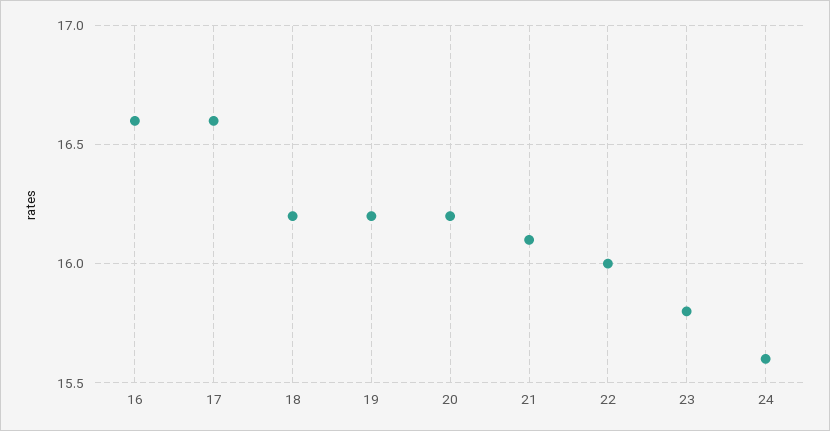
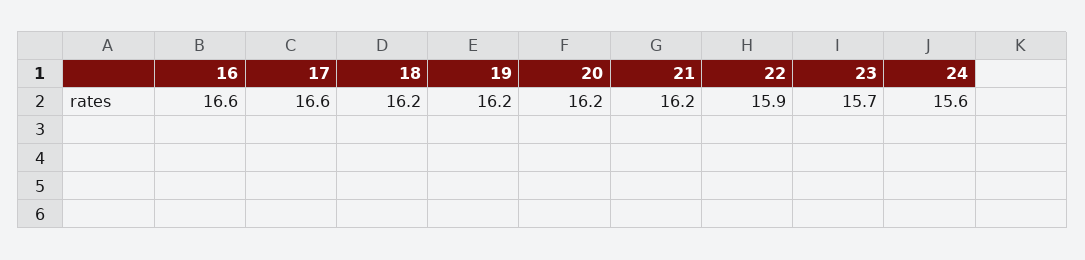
  {
    "16": 16.6,
    "17": 16.6,
    "18": 16.2,
    "19": 16.2,
    "20": 16.2,
-   "21": 16.1,
+   "21": 16.2,
-   "22": 16,
+   "22": 15.9,
-   "23": 15.8,
+   "23": 15.7,
    "24": 15.6
  }

